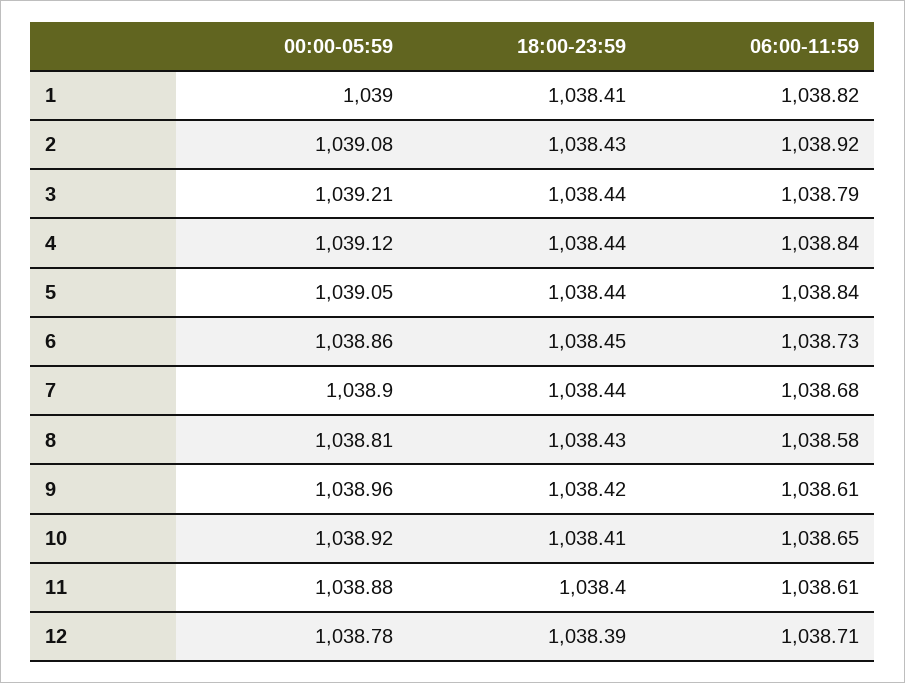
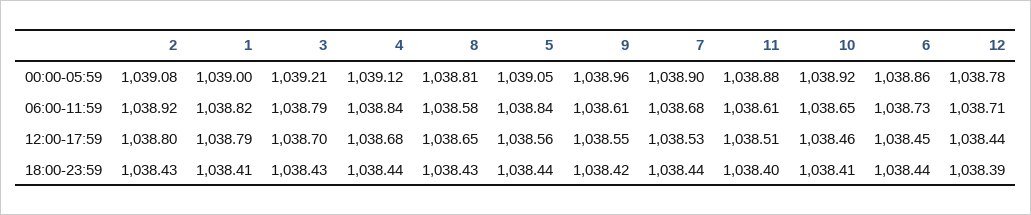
  {
    "00:00-05:59": {
      "1": 1039,
      "2": 1039.08,
      "3": 1039.21,
      "4": 1039.12,
      "5": 1039.05,
      "6": 1038.86,
      "7": 1038.9,
      "8": 1038.81,
      "9": 1038.96,
      "10": 1038.92,
      "11": 1038.88,
      "12": 1038.78
    },
    "18:00-23:59": {
      "1": 1038.41,
      "2": 1038.43,
-     "3": 1038.44,
+     "3": 1038.43,
      "4": 1038.44,
      "5": 1038.44,
-     "6": 1038.45,
+     "6": 1038.44,
      "7": 1038.44,
      "8": 1038.43,
      "9": 1038.42,
      "10": 1038.41,
      "11": 1038.4,
      "12": 1038.39
    },
    "06:00-11:59": {
      "1": 1038.82,
      "2": 1038.92,
      "3": 1038.79,
      "4": 1038.84,
      "5": 1038.84,
      "6": 1038.73,
      "7": 1038.68,
      "8": 1038.58,
      "9": 1038.61,
      "10": 1038.65,
      "11": 1038.61,
      "12": 1038.71
-   }
+   },
+   "12:00-17:59": {
+     "2": 1038.8,
+     "1": 1038.79,
+     "3": 1038.7,
+     "4": 1038.68,
+     "8": 1038.65,
+     "5": 1038.56,
+     "9": 1038.55,
+     "7": 1038.53,
+     "11": 1038.51,
+     "10": 1038.46,
+     "6": 1038.45,
+     "12": 1038.44
+   }
  }

